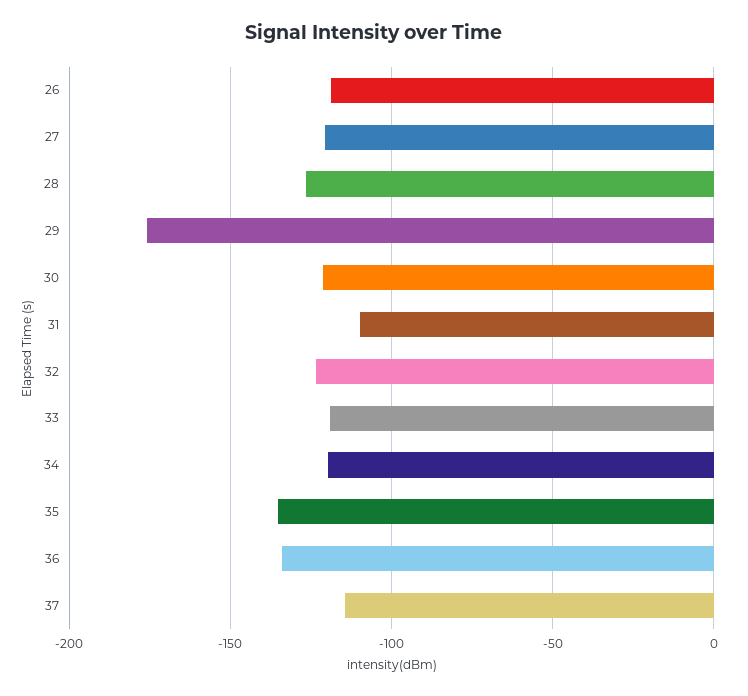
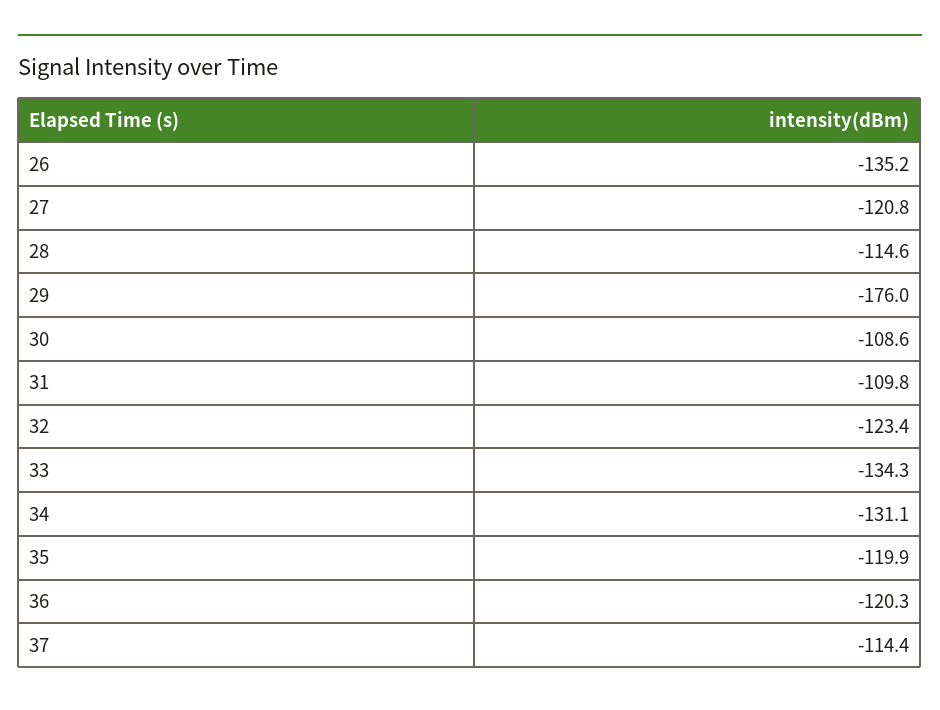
  {
-   "26": -120,
+   "26": -135.2,
    "27": -120.8,
-   "28": -125,
+   "28": -114.6,
    "29": -176,
-   "30": -120,
+   "30": -108.6,
    "31": -109.8,
    "32": -123.4,
-   "33": -120,
+   "33": -134.3,
-   "34": -120,
+   "34": -131.1,
-   "35": -135,
+   "35": -119.9,
-   "36": -135,
+   "36": -120.3,
    "37": -114.4
  }

